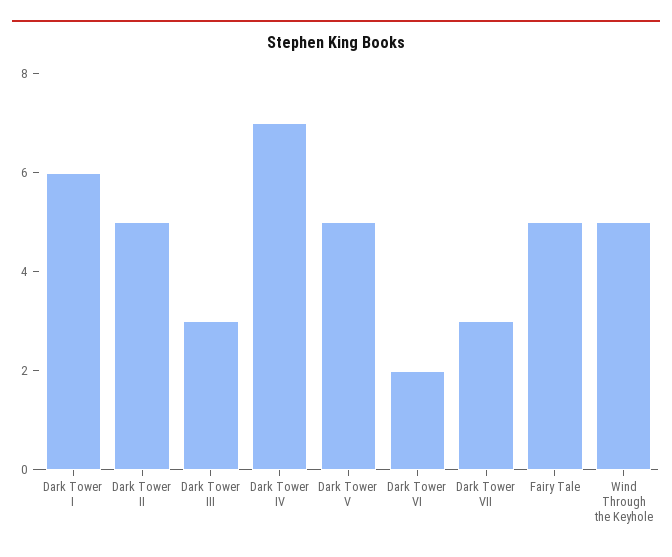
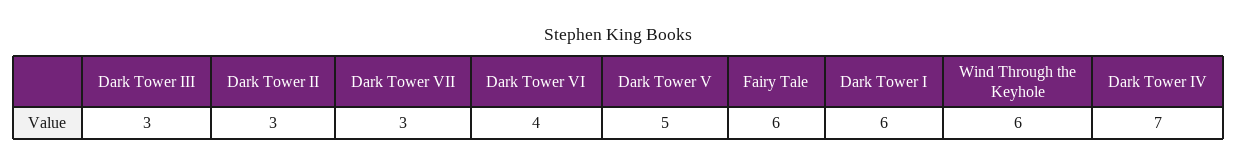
  {
    "Dark Tower I": 6,
-   "Dark Tower II": 5,
+   "Dark Tower II": 3,
    "Dark Tower III": 3,
    "Dark Tower IV": 7,
    "Dark Tower V": 5,
-   "Dark Tower VI": 2,
+   "Dark Tower VI": 4,
    "Dark Tower VII": 3,
-   "Fairy Tale": 5,
+   "Fairy Tale": 6,
-   "Wind Through the Keyhole": 5
+   "Wind Through the Keyhole": 6
  }

